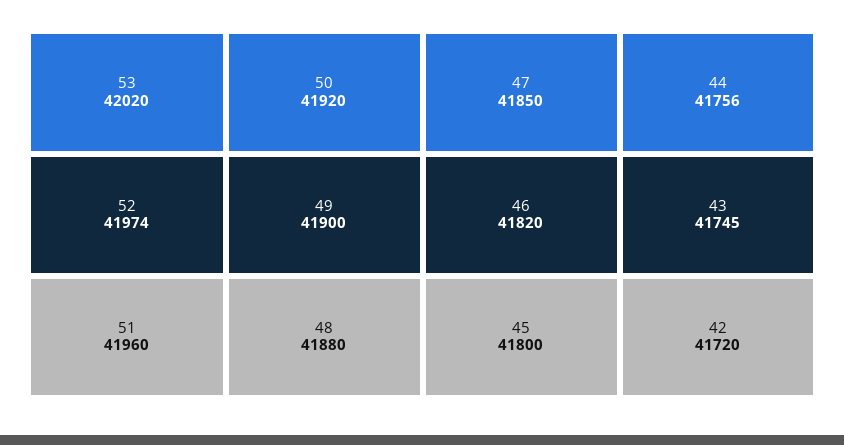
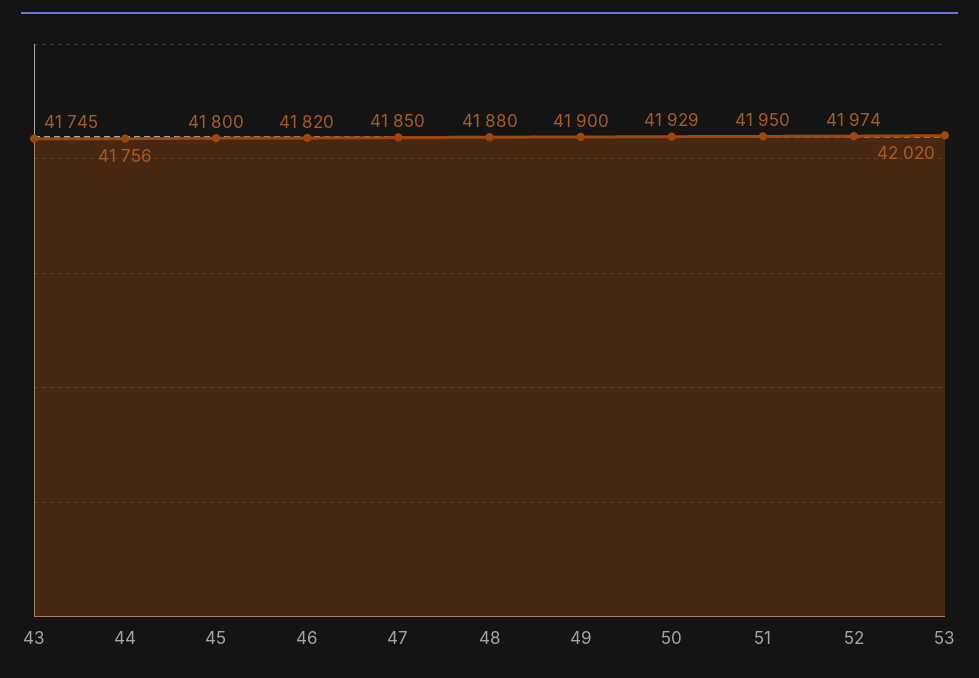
  {
    "53": 42020,
    "52": 41974,
-   "51": 41960,
+   "51": 41950,
-   "50": 41920,
+   "50": 41929,
    "49": 41900,
    "48": 41880,
    "47": 41850,
    "46": 41820,
    "45": 41800,
    "44": 41756,
-   "43": 41745,
+   "43": 41745
-   "42": 41720
  }

